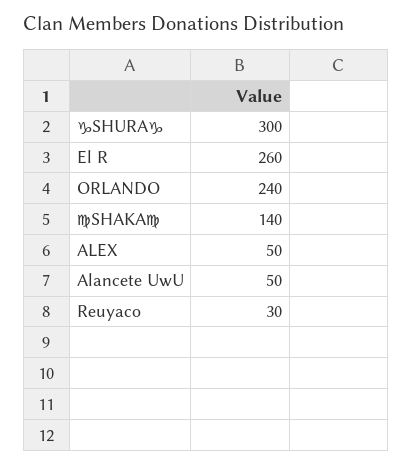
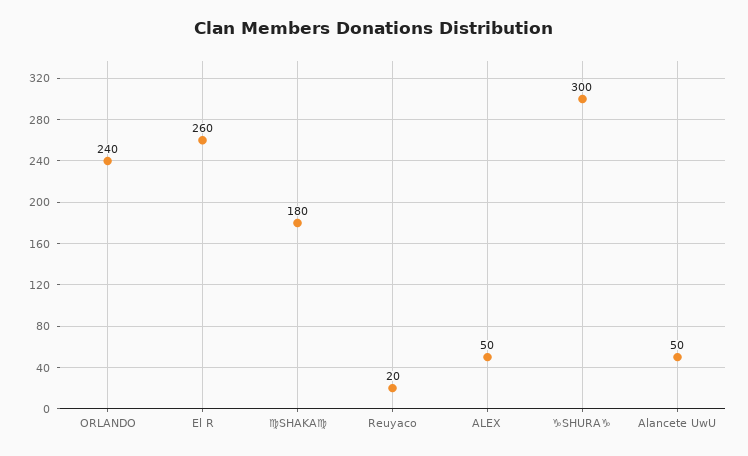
  {
    "♑SHURA♑": 300,
    "El R": 260,
    "ORLANDO": 240,
-   "♍SHAKA♍": 140,
+   "♍SHAKA♍": 180,
    "ALEX": 50,
    "Alancete UwU": 50,
-   "Reuyaco": 30
+   "Reuyaco": 20
  }

